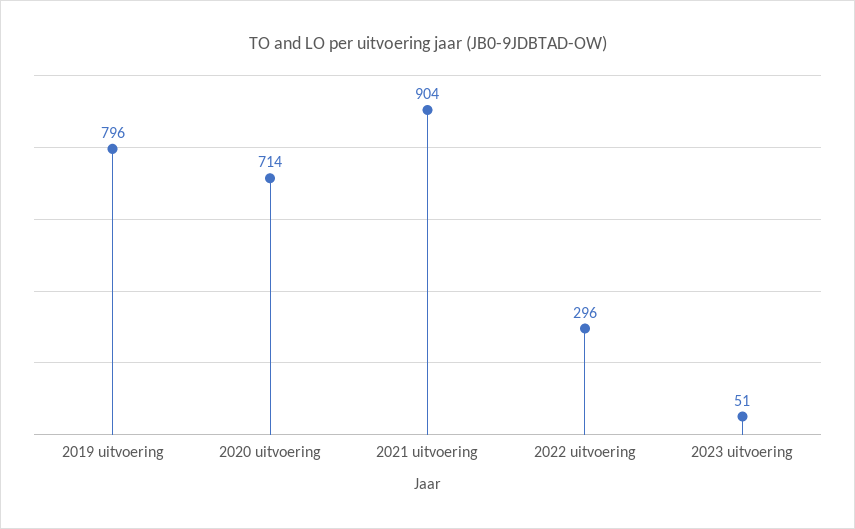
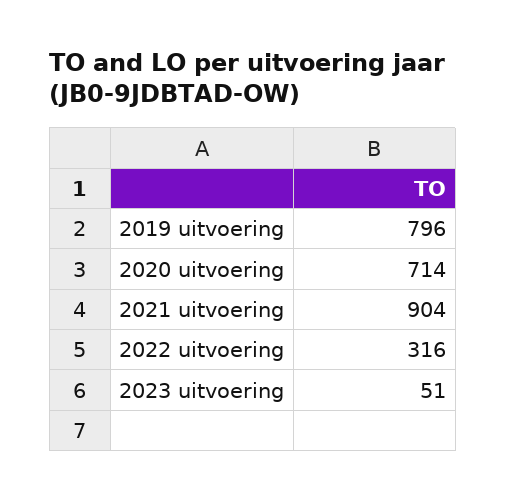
  {
    "2019 uitvoering": 796,
    "2020 uitvoering": 714,
    "2021 uitvoering": 904,
-   "2022 uitvoering": 296,
+   "2022 uitvoering": 316,
    "2023 uitvoering": 51
  }

